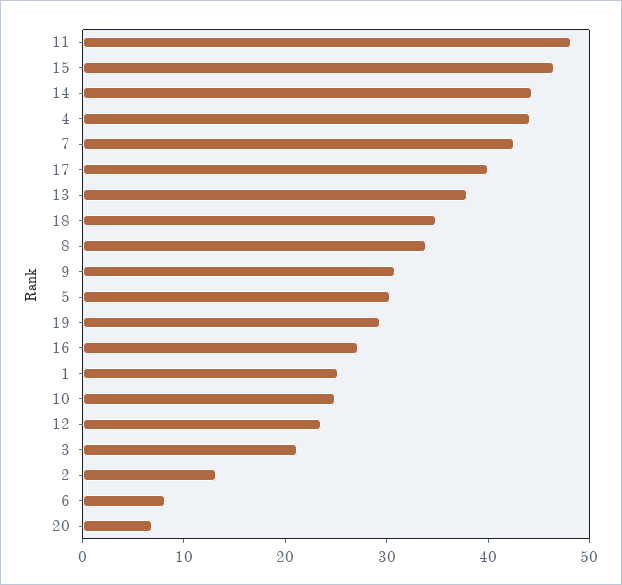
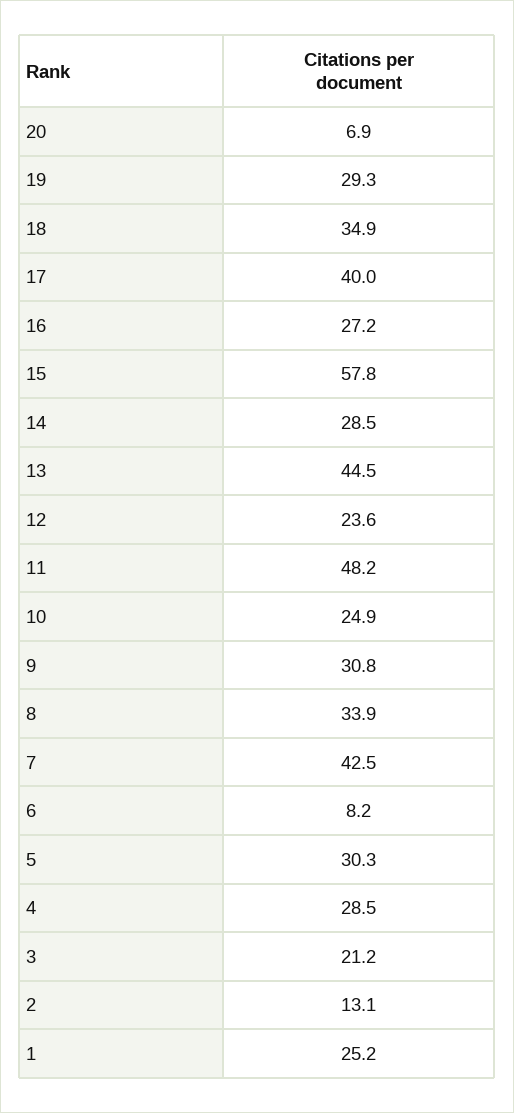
  {
    "11": 48.2,
-   "15": 46,
+   "15": 57.8,
-   "14": 44,
+   "14": 28.5,
-   "4": 44,
+   "4": 28.5,
    "7": 42.5,
    "17": 40,
-   "13": 38,
+   "13": 44.5,
    "18": 34.9,
    "8": 33.9,
    "9": 30.8,
    "5": 30.3,
    "19": 29.3,
    "16": 27.2,
    "1": 25.2,
    "10": 24.9,
    "12": 23.6,
    "3": 21.2,
    "2": 13.1,
    "6": 8.2,
    "20": 6.9
  }

